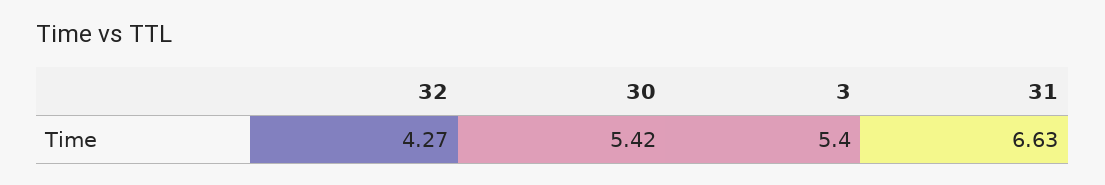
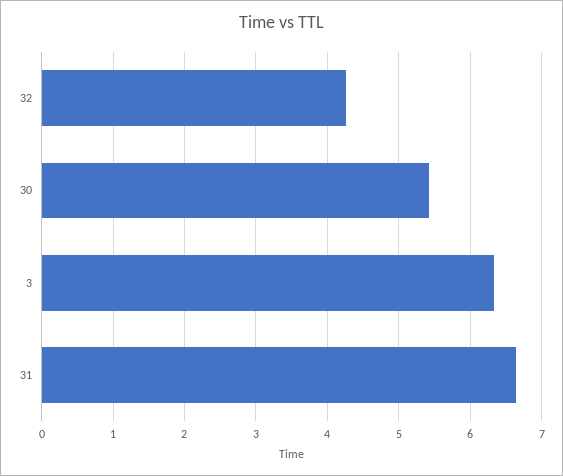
  {
    "32": 4.27,
    "30": 5.42,
-   "3": 5.4,
+   "3": 6.3,
    "31": 6.63
  }

